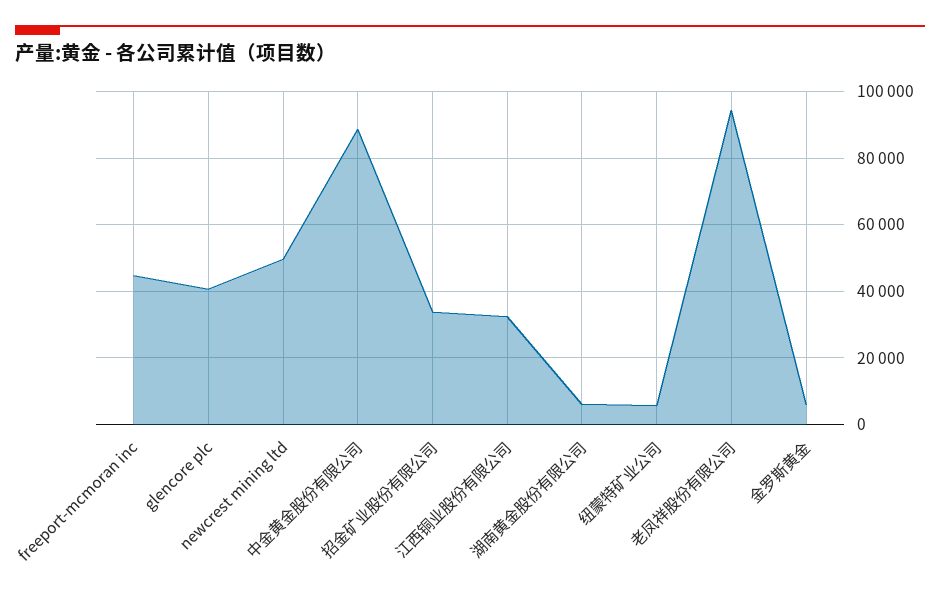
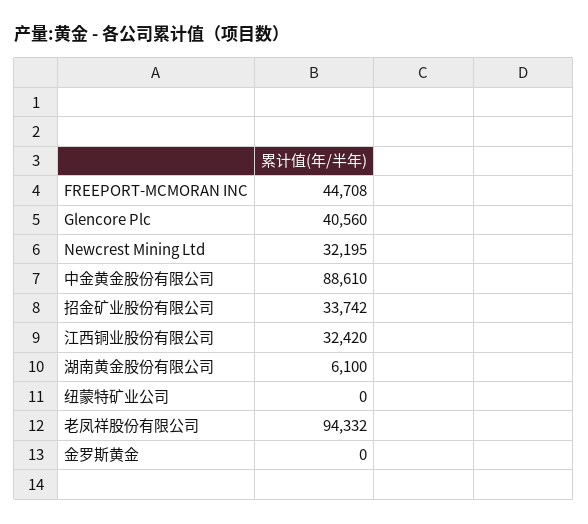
  {
    "freeport-mcmoran inc": 44708,
    "glencore plc": 40560,
-   "newcrest mining ltd": 50000,
+   "newcrest mining ltd": 32195,
    "中金黄金股份有限公司": 88610,
    "招金矿业股份有限公司": 33742,
    "江西铜业股份有限公司": 32420,
    "湖南黄金股份有限公司": 6100,
-   "纽蒙特矿业公司": 6000,
+   "纽蒙特矿业公司": 0,
    "老凤祥股份有限公司": 94332,
-   "金罗斯黄金": 6000
+   "金罗斯黄金": 0
  }

